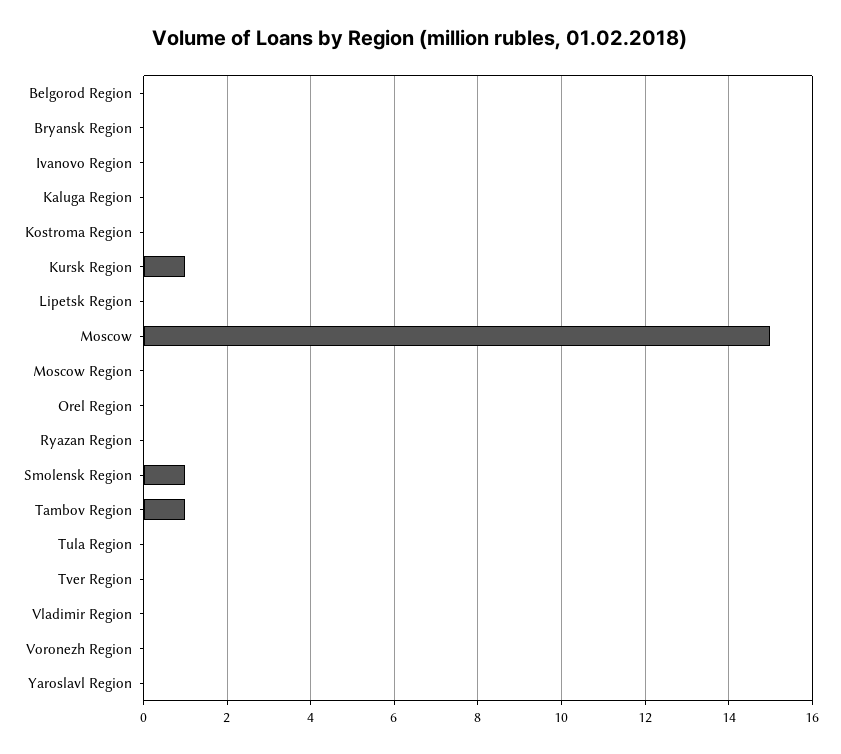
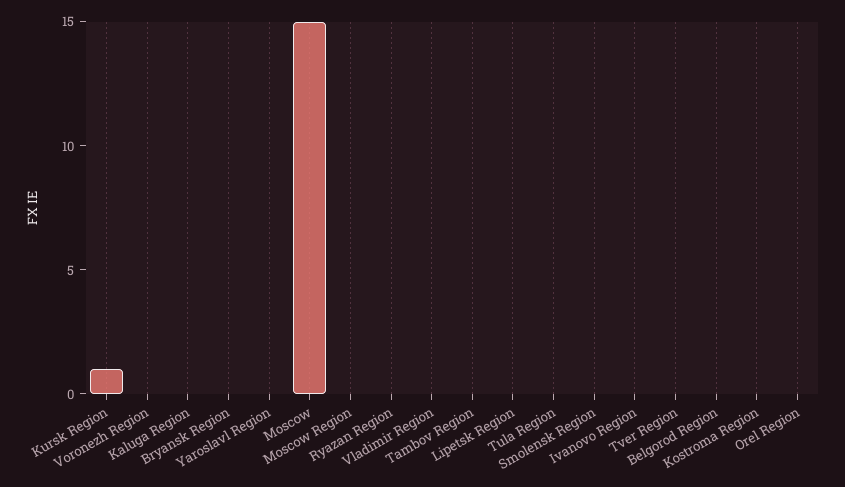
  {
    "Belgorod Region": 0,
    "Bryansk Region": 0,
    "Ivanovo Region": 0,
    "Kaluga Region": 0,
    "Kostroma Region": 0,
    "Kursk Region": 1,
    "Lipetsk Region": 0,
    "Moscow": 15,
    "Moscow Region": 0,
    "Orel Region": 0,
    "Ryazan Region": 0,
-   "Smolensk Region": 1,
+   "Smolensk Region": 0,
-   "Tambov Region": 1,
+   "Tambov Region": 0,
    "Tula Region": 0,
    "Tver Region": 0,
    "Vladimir Region": 0,
    "Voronezh Region": 0,
    "Yaroslavl Region": 0
  }

